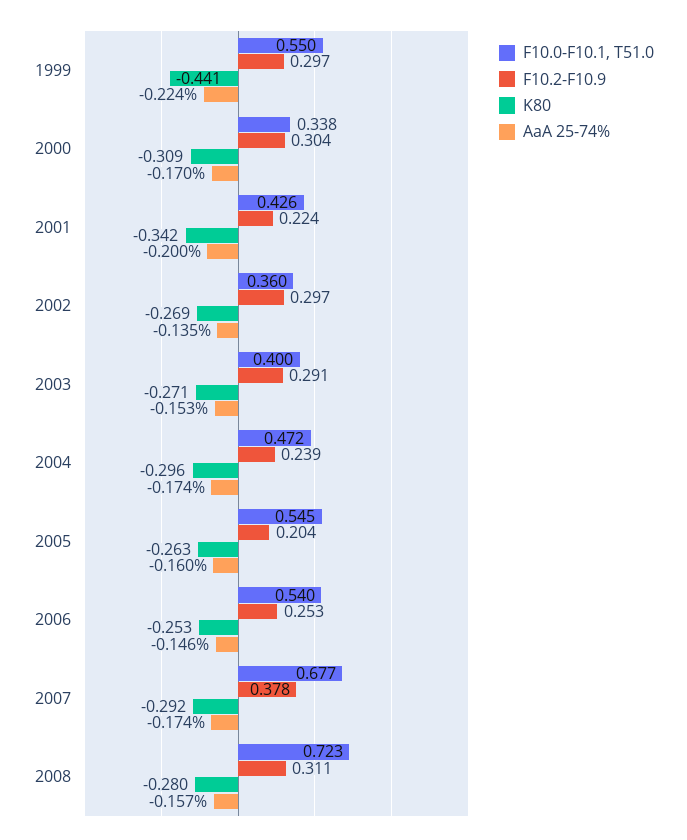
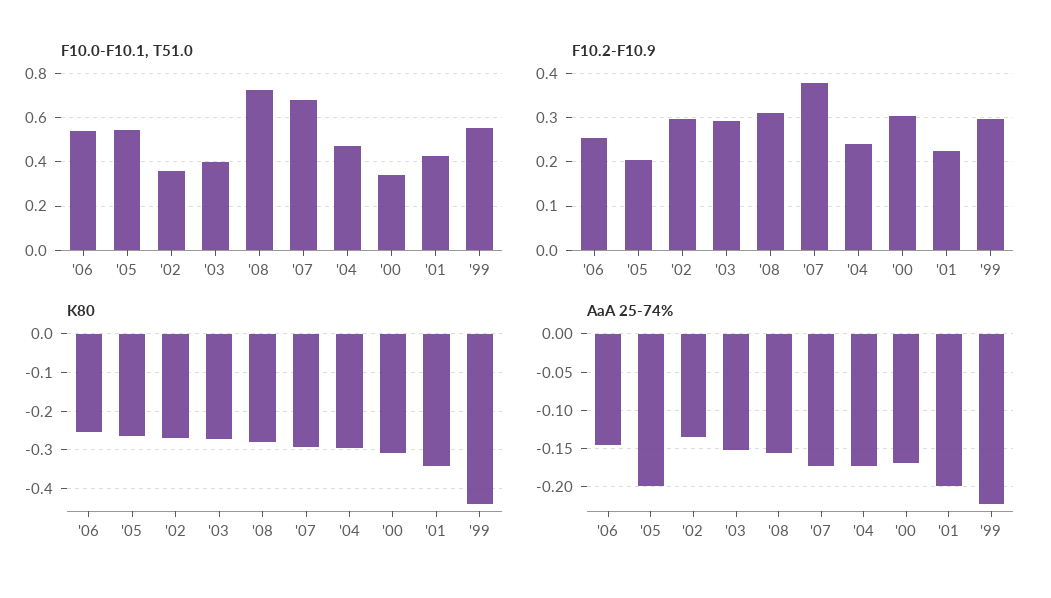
  {
    "F10.0-F10.1, T51.0": {
      "1999": 0.55,
      "2000": 0.338,
      "2001": 0.426,
      "2002": 0.36,
      "2003": 0.4,
      "2004": 0.472,
      "2005": 0.545,
      "2006": 0.54,
      "2007": 0.677,
      "2008": 0.723
    },
    "F10.2-F10.9": {
      "1999": 0.297,
      "2000": 0.304,
      "2001": 0.224,
      "2002": 0.297,
      "2003": 0.291,
      "2004": 0.239,
      "2005": 0.204,
      "2006": 0.253,
      "2007": 0.378,
      "2008": 0.311
    },
    "K80": {
      "1999": -0.441,
      "2000": -0.309,
      "2001": -0.342,
      "2002": -0.269,
      "2003": -0.271,
      "2004": -0.296,
      "2005": -0.263,
      "2006": -0.253,
      "2007": -0.292,
      "2008": -0.28
    },
    "AaA 25-74%": {
      "1999": -0.224,
      "2000": -0.17,
      "2001": -0.2,
      "2002": -0.135,
      "2003": -0.153,
      "2004": -0.174,
-     "2005": -0.16,
+     "2005": -0.2,
      "2006": -0.146,
      "2007": -0.174,
      "2008": -0.157
    }
  }

